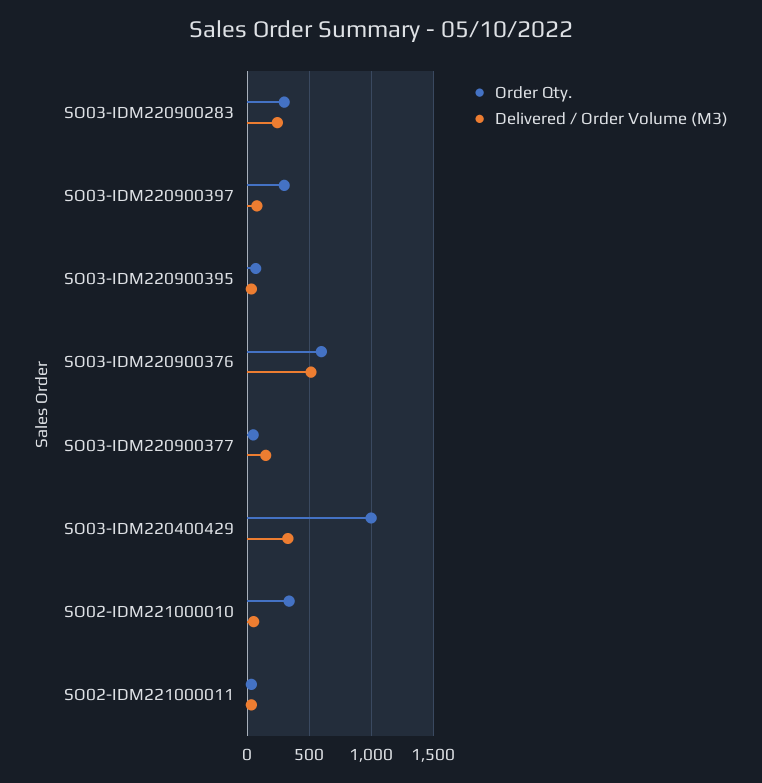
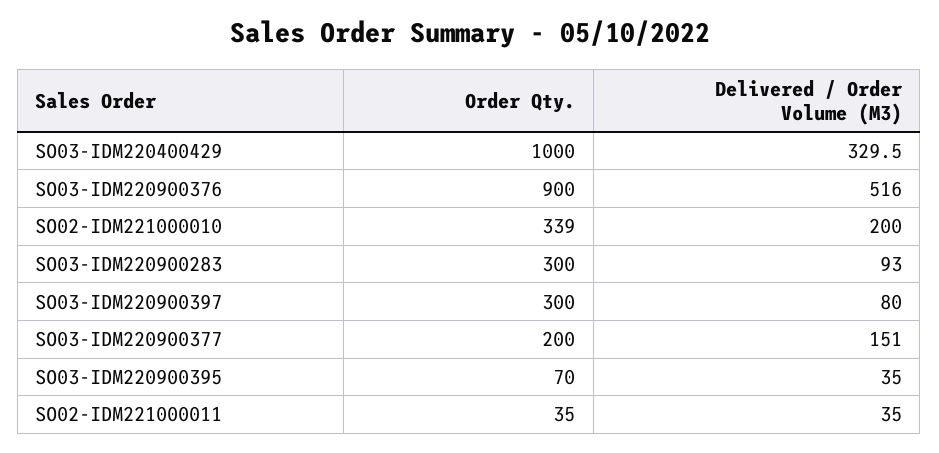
  {
    "Order Qty.": {
      "SO03-IDM220900283": 300,
      "SO03-IDM220900397": 300,
      "SO03-IDM220900395": 70,
-     "SO03-IDM220900376": 600,
+     "SO03-IDM220900376": 900,
-     "SO03-IDM220900377": 50,
+     "SO03-IDM220900377": 200,
      "SO03-IDM220400429": 1000,
      "SO02-IDM221000010": 339,
      "SO02-IDM221000011": 35
    },
    "Delivered / Order Volume (M3)": {
-     "SO03-IDM220900283": 250,
+     "SO03-IDM220900283": 93,
      "SO03-IDM220900397": 80,
      "SO03-IDM220900395": 35,
      "SO03-IDM220900376": 516,
      "SO03-IDM220900377": 151,
      "SO03-IDM220400429": 329.5,
-     "SO02-IDM221000010": 50,
+     "SO02-IDM221000010": 200,
      "SO02-IDM221000011": 35
    }
  }

